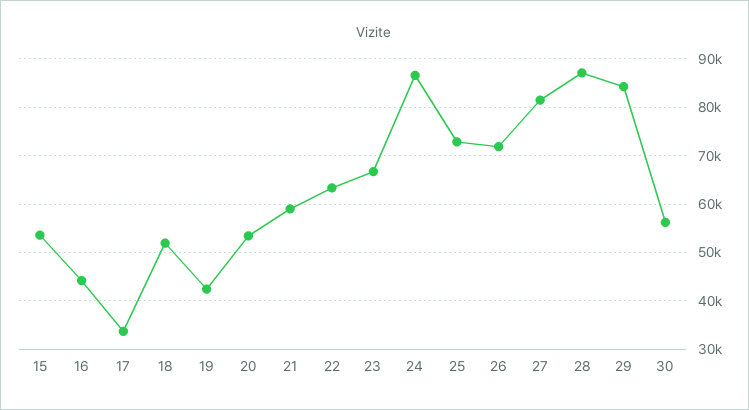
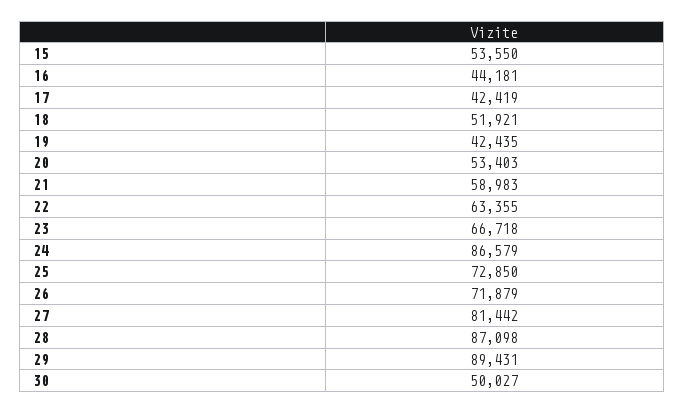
  {
    "15": 53550,
    "16": 44181,
-   "17": 34000,
+   "17": 42419,
    "18": 51921,
    "19": 42435,
    "20": 53403,
    "21": 58983,
    "22": 63355,
    "23": 66718,
    "24": 86579,
    "25": 72850,
    "26": 71879,
    "27": 81442,
    "28": 87098,
-   "29": 84000,
+   "29": 89431,
-   "30": 56000
+   "30": 50027
  }

